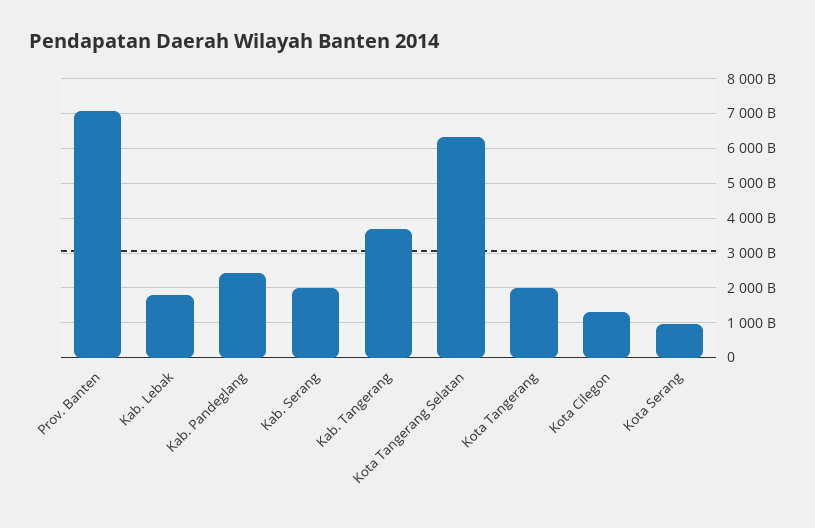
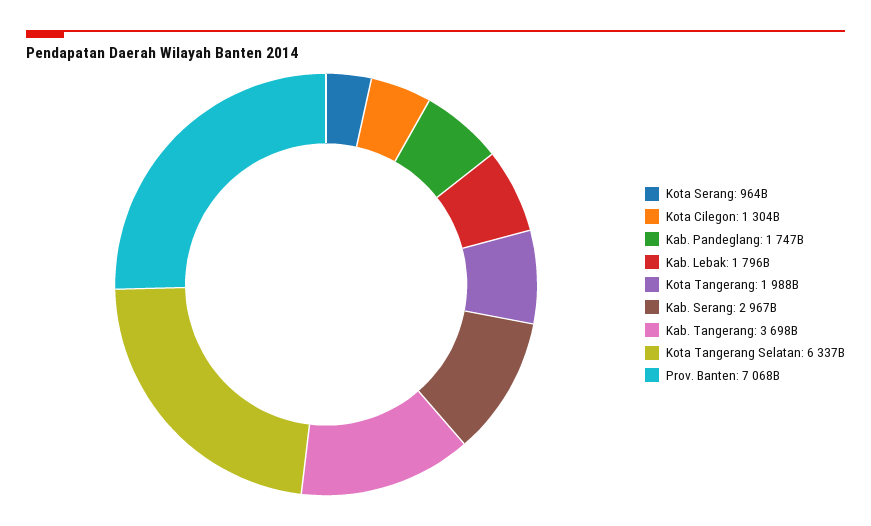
  {
    "Prov. Banten": 7068000000000,
    "Kab. Lebak": 1796000000000,
-   "Kab. Pandeglang": 2400000000000,
+   "Kab. Pandeglang": 1747000000000,
-   "Kab. Serang": 2000000000000,
+   "Kab. Serang": 2967000000000,
    "Kab. Tangerang": 3698000000000,
    "Kota Tangerang Selatan": 6337000000000,
    "Kota Tangerang": 1988000000000,
    "Kota Cilegon": 1304000000000,
    "Kota Serang": 964000000000
  }

